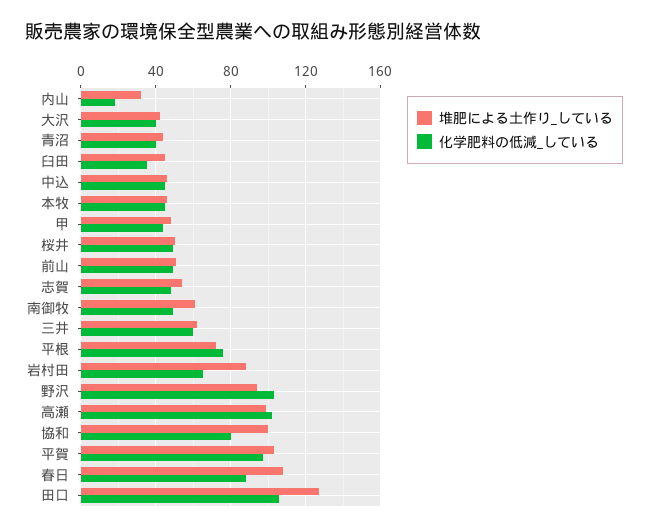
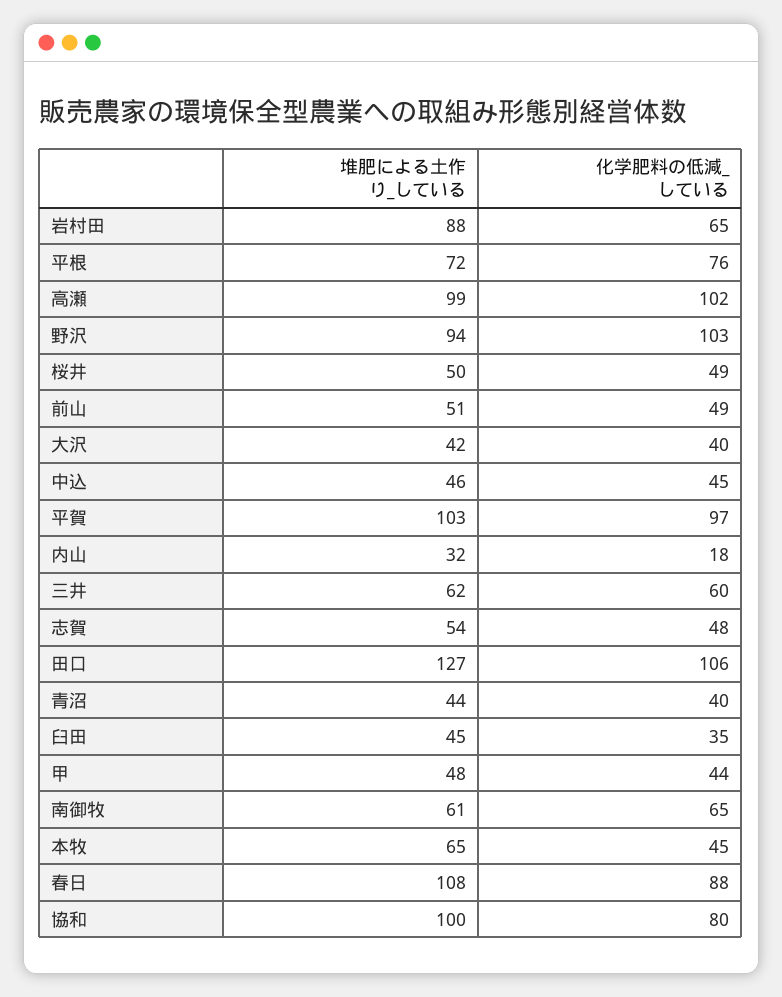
  {
    "堆肥による土作り_している": {
      "内山": 32,
      "大沢": 42,
      "青沼": 44,
      "臼田": 45,
      "中込": 46,
-     "本牧": 45,
+     "本牧": 65,
      "甲": 48,
      "桜井": 50,
      "前山": 51,
      "志賀": 54,
      "南御牧": 61,
      "三井": 62,
      "平根": 72,
      "岩村田": 88,
      "野沢": 94,
      "高瀬": 99,
      "協和": 100,
      "平賀": 103,
      "春日": 108,
      "田口": 127
    },
    "化学肥料の低減_している": {
      "内山": 18,
      "大沢": 40,
      "青沼": 40,
      "臼田": 35,
      "中込": 45,
      "本牧": 45,
      "甲": 44,
      "桜井": 49,
      "前山": 49,
      "志賀": 48,
-     "南御牧": 50,
+     "南御牧": 65,
      "三井": 60,
      "平根": 76,
      "岩村田": 65,
      "野沢": 103,
      "高瀬": 102,
      "協和": 80,
      "平賀": 97,
      "春日": 88,
      "田口": 106
    }
  }

